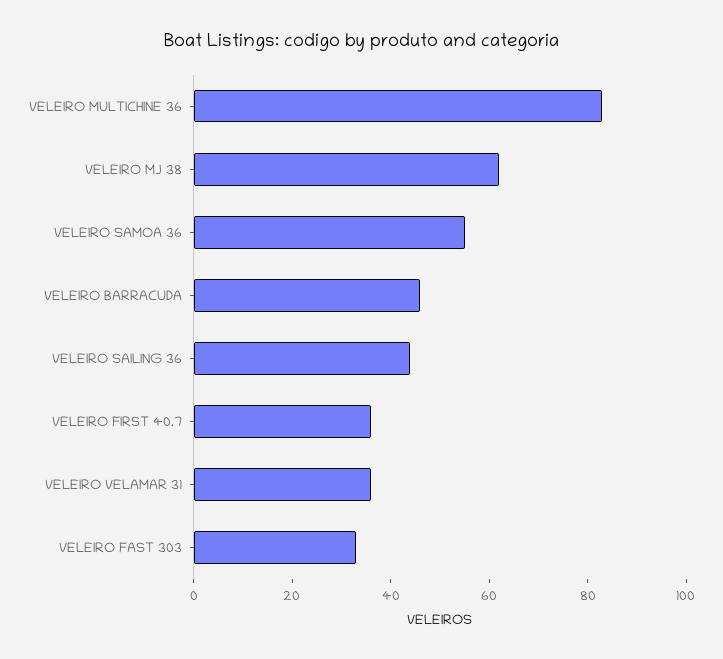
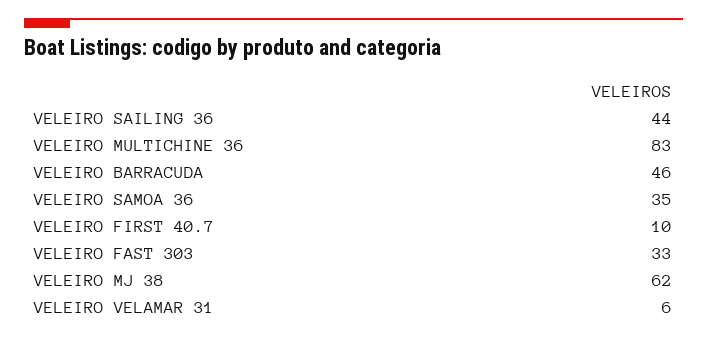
  {
    "VELEIRO MULTICHINE 36": 83,
    "VELEIRO MJ 38": 62,
-   "VELEIRO SAMOA 36": 55,
+   "VELEIRO SAMOA 36": 35,
    "VELEIRO BARRACUDA": 46,
    "VELEIRO SAILING 36": 44,
-   "VELEIRO FIRST 40.7": 35,
+   "VELEIRO FIRST 40.7": 10,
-   "VELEIRO VELAMAR 31": 35,
+   "VELEIRO VELAMAR 31": 6,
    "VELEIRO FAST 303": 33
  }

